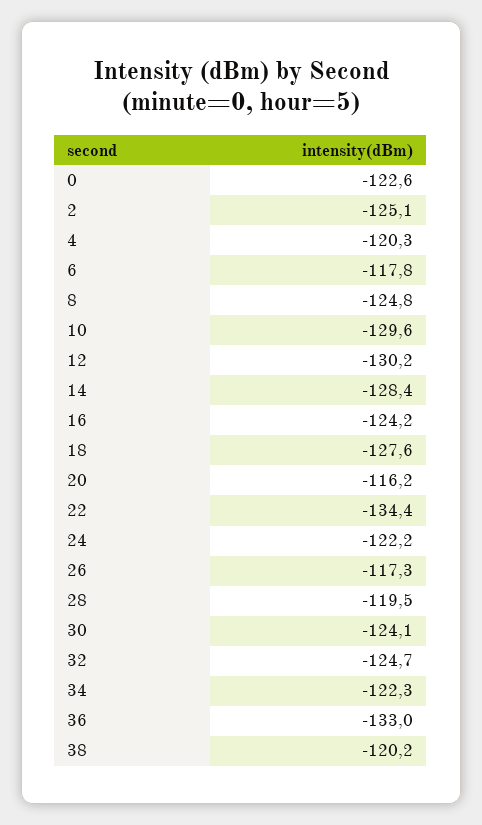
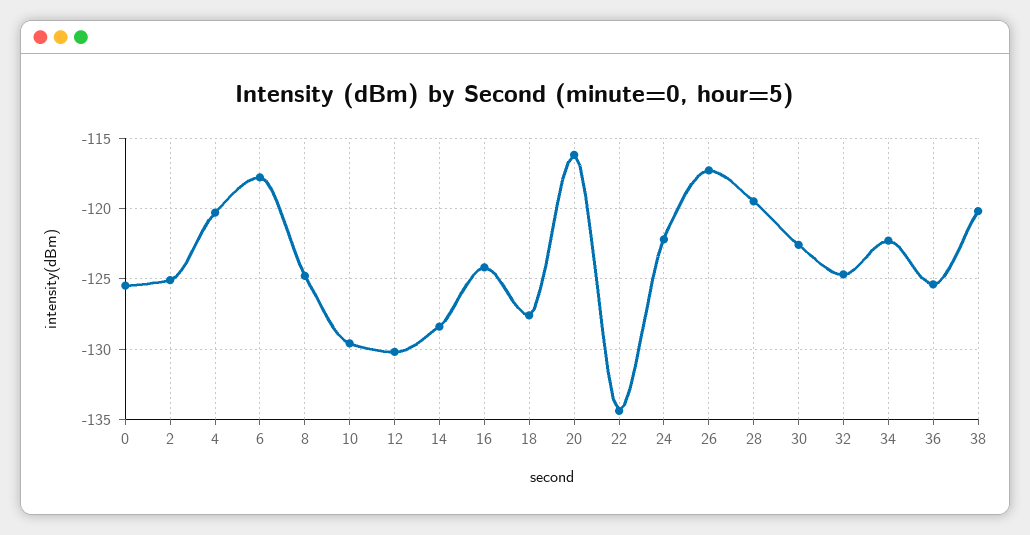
  {
-   "0": -122.6,
+   "0": -125.5,
    "2": -125.1,
    "4": -120.3,
    "6": -117.8,
    "8": -124.8,
    "10": -129.6,
    "12": -130.2,
    "14": -128.4,
    "16": -124.2,
    "18": -127.6,
    "20": -116.2,
    "22": -134.4,
    "24": -122.2,
    "26": -117.3,
    "28": -119.5,
-   "30": -124.1,
+   "30": -122.5,
    "32": -124.7,
    "34": -122.3,
-   "36": -133,
+   "36": -125.5,
    "38": -120.2
  }

